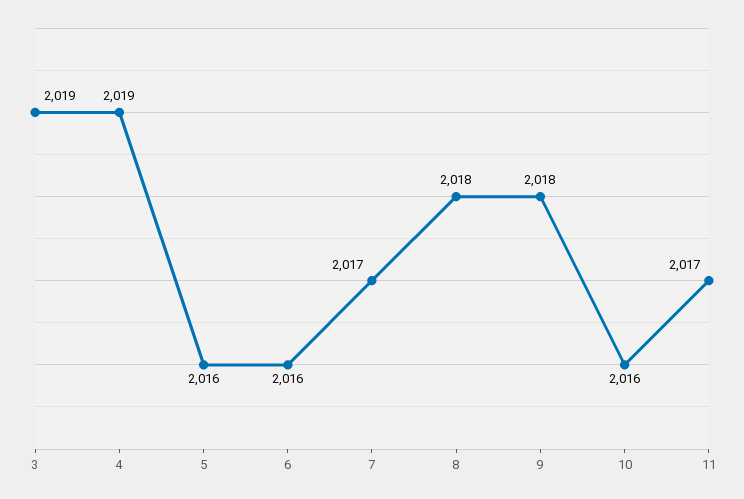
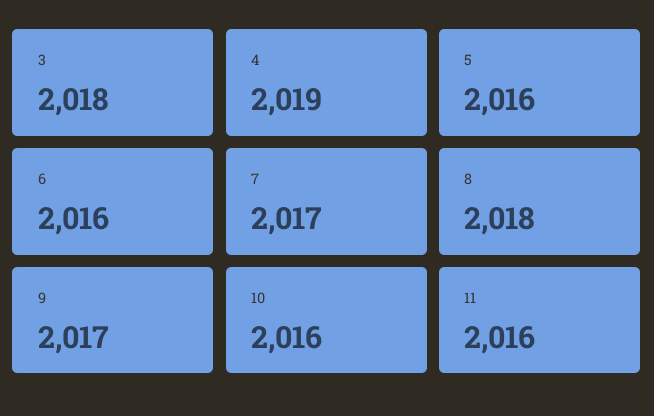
  {
-   "3": 2019,
+   "3": 2018,
    "4": 2019,
    "5": 2016,
    "6": 2016,
    "7": 2017,
    "8": 2018,
-   "9": 2018,
+   "9": 2017,
    "10": 2016,
-   "11": 2017
+   "11": 2016
  }

